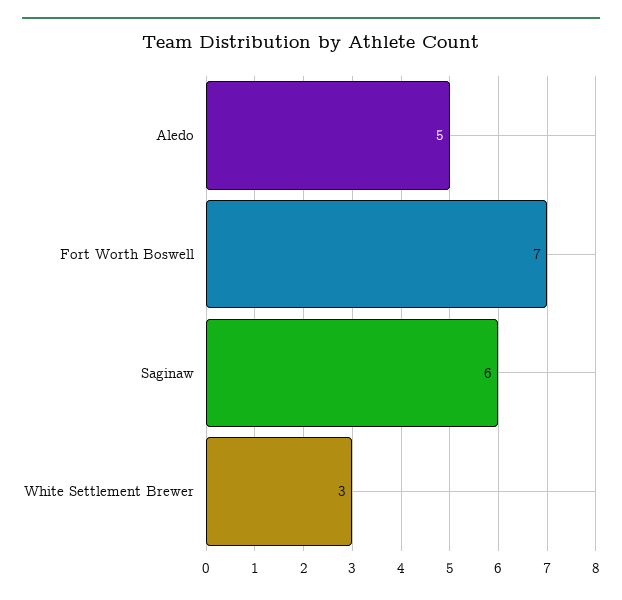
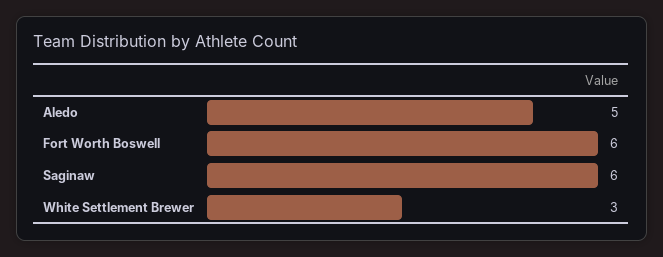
  {
    "Aledo": 5,
-   "Fort Worth Boswell": 7,
+   "Fort Worth Boswell": 6,
    "Saginaw": 6,
    "White Settlement Brewer": 3
  }

